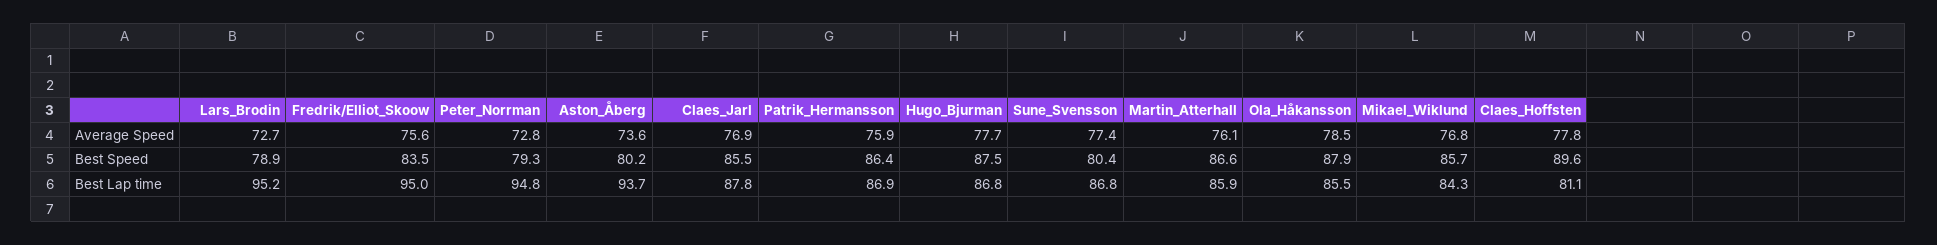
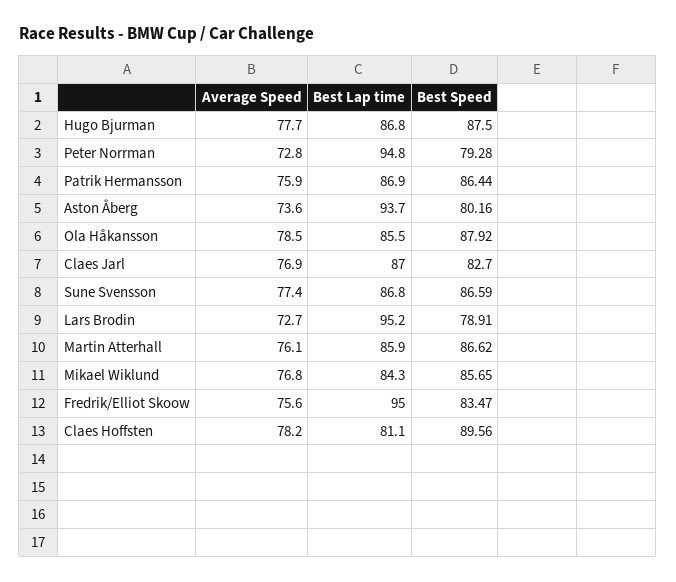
  {
    "Lars_Brodin": {
      "Average Speed": 72.7,
      "Best Speed": 78.91,
      "Best Lap time": 95.2
    },
    "Fredrik/Elliot_Skoow": {
      "Average Speed": 75.6,
      "Best Speed": 83.47,
      "Best Lap time": 95
    },
    "Peter_Norrman": {
      "Average Speed": 72.8,
      "Best Speed": 79.28,
      "Best Lap time": 94.8
    },
    "Aston_Åberg": {
      "Average Speed": 73.6,
      "Best Speed": 80.16,
      "Best Lap time": 93.7
    },
    "Claes_Jarl": {
      "Average Speed": 76.9,
-     "Best Speed": 85.5,
+     "Best Speed": 82.7,
-     "Best Lap time": 87.8
+     "Best Lap time": 87
    },
    "Patrik_Hermansson": {
      "Average Speed": 75.9,
      "Best Speed": 86.44,
      "Best Lap time": 86.9
    },
    "Hugo_Bjurman": {
      "Average Speed": 77.7,
      "Best Speed": 87.5,
      "Best Lap time": 86.8
    },
    "Sune_Svensson": {
      "Average Speed": 77.4,
-     "Best Speed": 80.4,
+     "Best Speed": 86.59,
      "Best Lap time": 86.8
    },
    "Martin_Atterhall": {
      "Average Speed": 76.1,
      "Best Speed": 86.62,
      "Best Lap time": 85.9
    },
    "Ola_Håkansson": {
      "Average Speed": 78.5,
      "Best Speed": 87.92,
      "Best Lap time": 85.5
    },
    "Mikael_Wiklund": {
      "Average Speed": 76.8,
      "Best Speed": 85.65,
      "Best Lap time": 84.3
    },
    "Claes_Hoffsten": {
-     "Average Speed": 77.8,
+     "Average Speed": 78.2,
      "Best Speed": 89.56,
      "Best Lap time": 81.1
    }
  }

